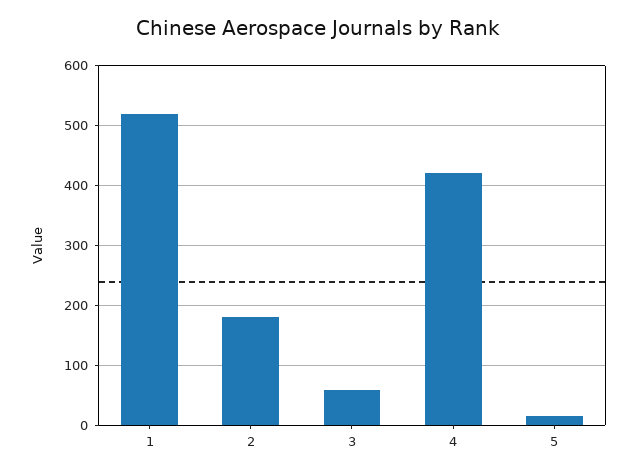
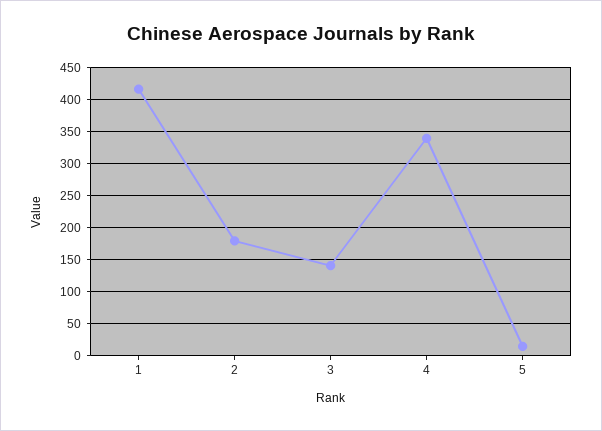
  {
-   "1": 520,
+   "1": 420,
    "2": 180,
-   "3": 60,
+   "3": 140,
-   "4": 420,
+   "4": 340,
    "5": 20
  }

